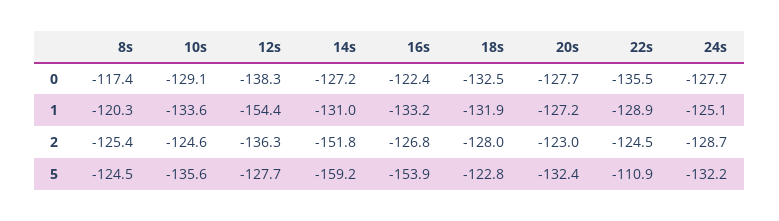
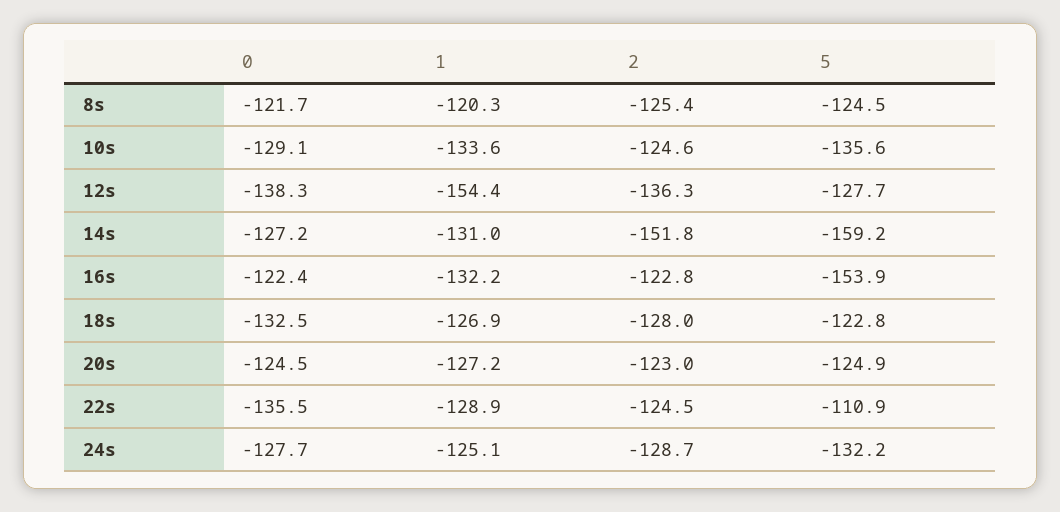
  {
    "8s": {
-     "0": -117.4,
+     "0": -121.7,
      "1": -120.3,
      "2": -125.4,
      "5": -124.5
    },
    "10s": {
      "0": -129.1,
      "1": -133.6,
      "2": -124.6,
      "5": -135.6
    },
    "12s": {
      "0": -138.3,
      "1": -154.4,
      "2": -136.3,
      "5": -127.7
    },
    "14s": {
      "0": -127.2,
      "1": -131,
      "2": -151.8,
      "5": -159.2
    },
    "16s": {
      "0": -122.4,
-     "1": -133.2,
+     "1": -132.2,
-     "2": -126.8,
+     "2": -122.8,
      "5": -153.9
    },
    "18s": {
      "0": -132.5,
-     "1": -131.9,
+     "1": -126.9,
      "2": -128,
      "5": -122.8
    },
    "20s": {
-     "0": -127.7,
+     "0": -124.5,
      "1": -127.2,
      "2": -123,
-     "5": -132.4
+     "5": -124.9
    },
    "22s": {
      "0": -135.5,
      "1": -128.9,
      "2": -124.5,
      "5": -110.9
    },
    "24s": {
      "0": -127.7,
      "1": -125.1,
      "2": -128.7,
      "5": -132.2
    }
  }

